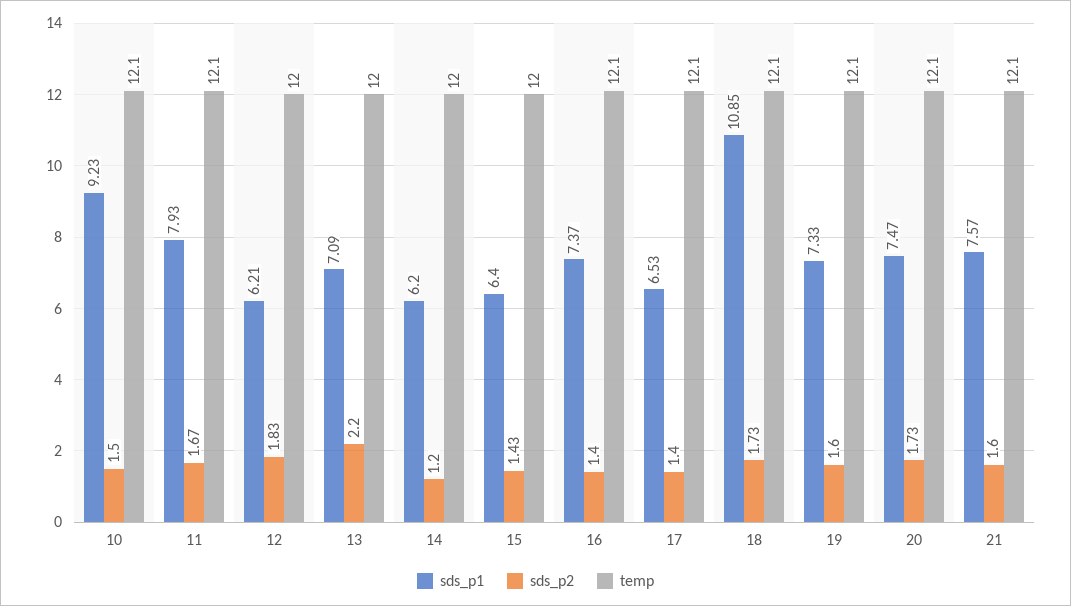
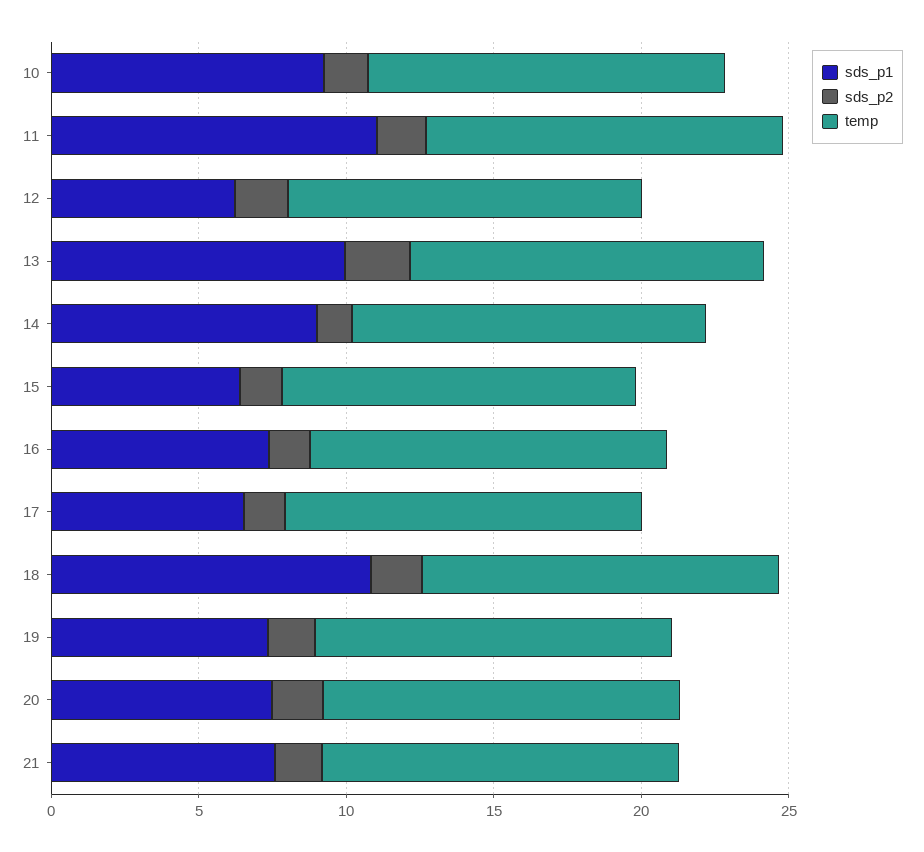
  {
    "sds_p1": {
      "10": 9.23,
-     "11": 7.93,
+     "11": 11,
      "12": 6.21,
-     "13": 7.09,
+     "13": 10,
-     "14": 6.2,
+     "14": 9,
      "15": 6.4,
      "16": 7.37,
      "17": 6.53,
      "18": 10.85,
      "19": 7.33,
      "20": 7.47,
      "21": 7.57
    },
    "sds_p2": {
      "10": 1.5,
      "11": 1.67,
      "12": 1.83,
      "13": 2.2,
      "14": 1.2,
      "15": 1.43,
      "16": 1.4,
      "17": 1.4,
      "18": 1.73,
      "19": 1.6,
      "20": 1.73,
      "21": 1.6
    },
    "temp": {
      "10": 12.1,
      "11": 12.1,
      "12": 12,
      "13": 12,
      "14": 12,
      "15": 12,
      "16": 12.1,
      "17": 12.1,
      "18": 12.1,
      "19": 12.1,
      "20": 12.1,
      "21": 12.1
    }
  }

